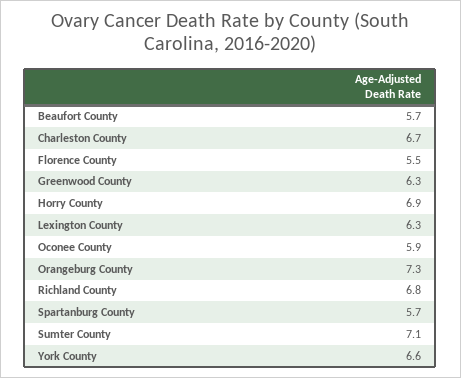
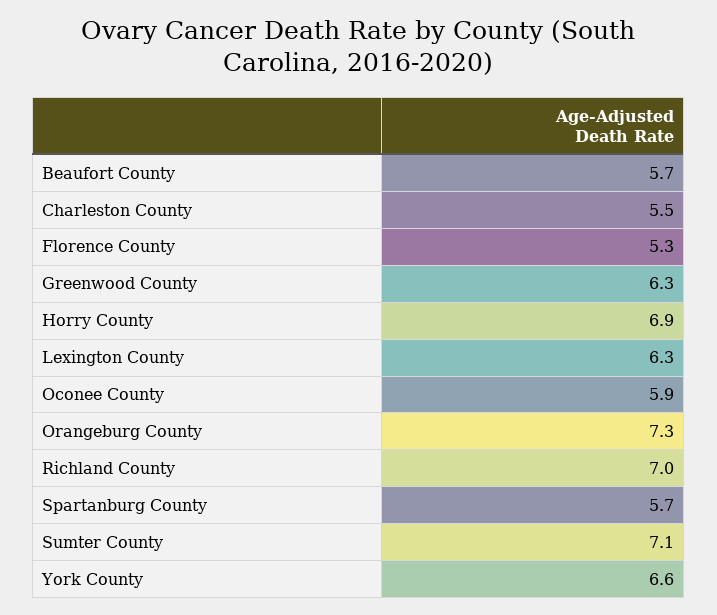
  {
    "Beaufort County": 5.7,
-   "Charleston County": 6.7,
+   "Charleston County": 5.5,
-   "Florence County": 5.5,
+   "Florence County": 5.3,
    "Greenwood County": 6.3,
    "Horry County": 6.9,
    "Lexington County": 6.3,
    "Oconee County": 5.9,
    "Orangeburg County": 7.3,
-   "Richland County": 6.8,
+   "Richland County": 7,
    "Spartanburg County": 5.7,
    "Sumter County": 7.1,
    "York County": 6.6
  }

